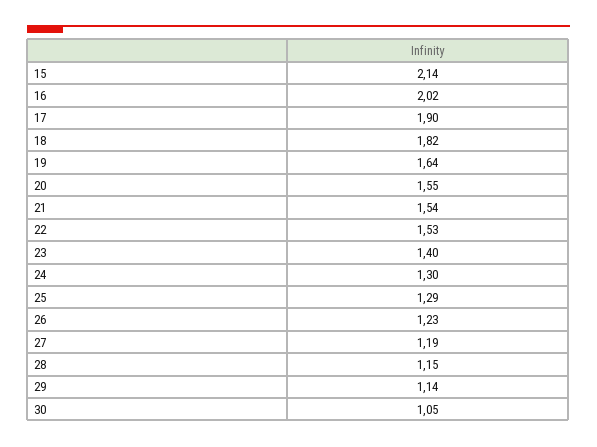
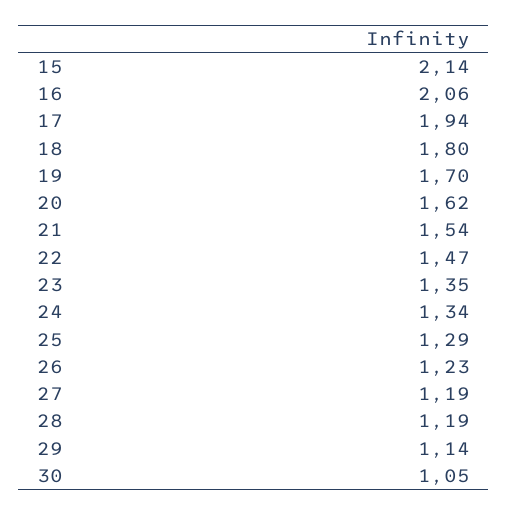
  {
    "15": 2.14,
-   "16": 2.02,
+   "16": 2.06,
-   "17": 1.9,
+   "17": 1.94,
-   "18": 1.82,
+   "18": 1.8,
-   "19": 1.64,
+   "19": 1.7,
-   "20": 1.55,
+   "20": 1.62,
    "21": 1.54,
-   "22": 1.53,
+   "22": 1.47,
-   "23": 1.4,
+   "23": 1.35,
-   "24": 1.3,
+   "24": 1.34,
    "25": 1.29,
    "26": 1.23,
    "27": 1.19,
-   "28": 1.15,
+   "28": 1.19,
    "29": 1.14,
    "30": 1.05
  }

